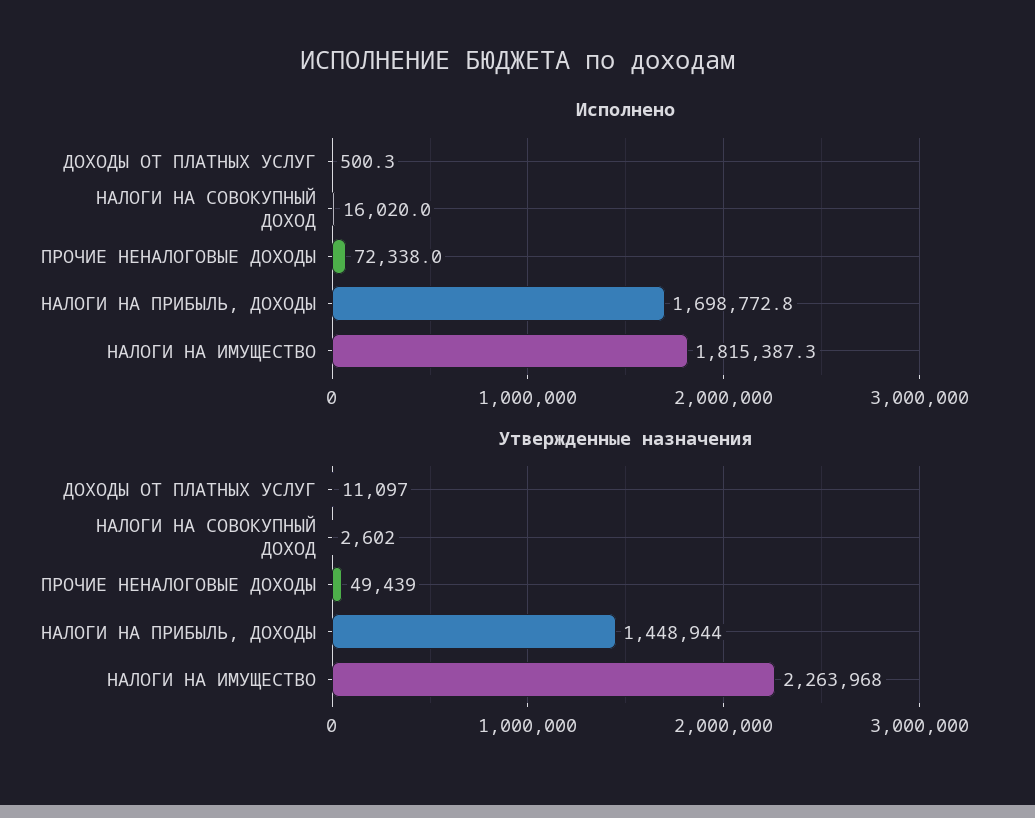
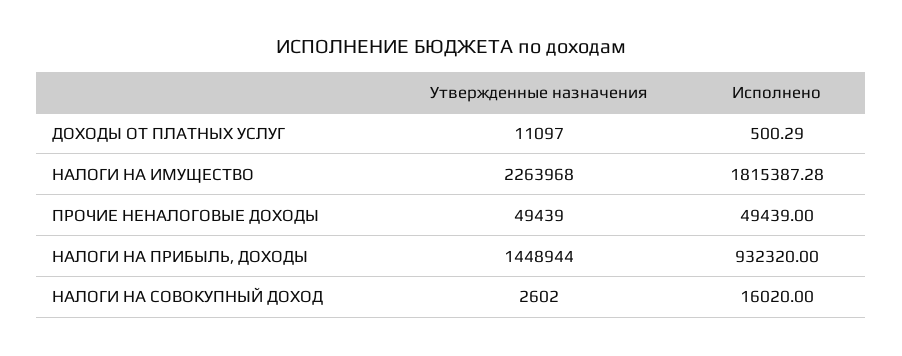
  {
    "Исполнено": {
      "ДОХОДЫ ОТ ПЛАТНЫХ УСЛУГ": 500.29,
      "НАЛОГИ НА СОВОКУПНЫЙ ДОХОД": 16020,
-     "ПРОЧИЕ НЕНАЛОГОВЫЕ ДОХОДЫ": 72338,
+     "ПРОЧИЕ НЕНАЛОГОВЫЕ ДОХОДЫ": 49439,
-     "НАЛОГИ НА ПРИБЫЛЬ, ДОХОДЫ": 1698772.8,
+     "НАЛОГИ НА ПРИБЫЛЬ, ДОХОДЫ": 932320,
      "НАЛОГИ НА ИМУЩЕСТВО": 1815387.28
    },
    "Утвержденные назначения": {
      "ДОХОДЫ ОТ ПЛАТНЫХ УСЛУГ": 11097,
      "НАЛОГИ НА СОВОКУПНЫЙ ДОХОД": 2602,
      "ПРОЧИЕ НЕНАЛОГОВЫЕ ДОХОДЫ": 49439,
      "НАЛОГИ НА ПРИБЫЛЬ, ДОХОДЫ": 1448944,
      "НАЛОГИ НА ИМУЩЕСТВО": 2263968
    }
  }

